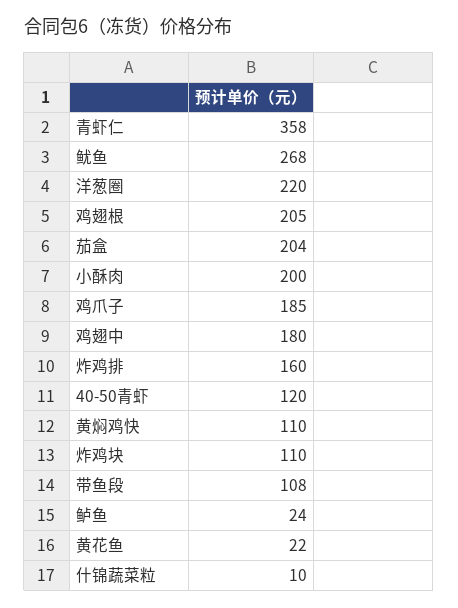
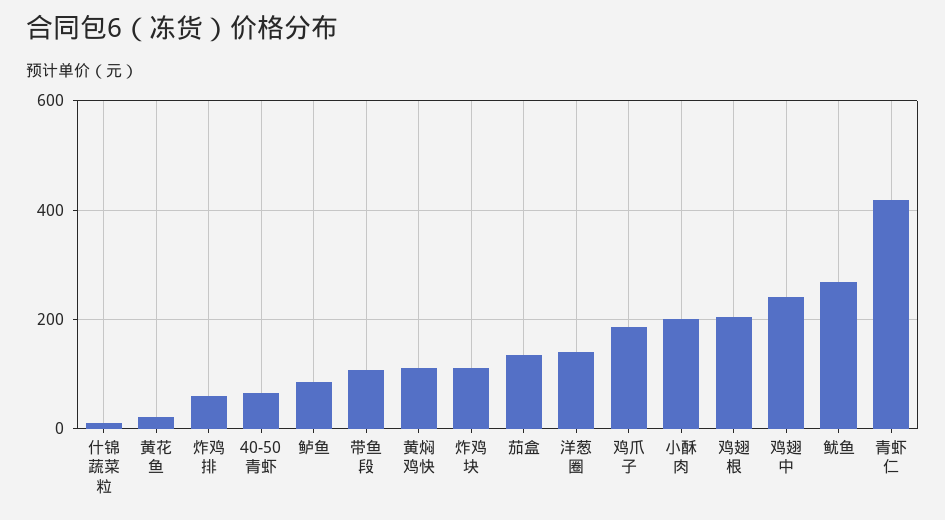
  {
-   "青虾仁": 358,
+   "青虾仁": 420,
    "鱿鱼": 268,
-   "洋葱圈": 220,
+   "洋葱圈": 140,
    "鸡翅根": 205,
-   "茄盒": 204,
+   "茄盒": 140,
    "小酥肉": 200,
    "鸡爪子": 185,
-   "鸡翅中": 180,
+   "鸡翅中": 240,
-   "炸鸡排": 160,
+   "炸鸡排": 60,
-   "40-50青虾": 120,
+   "40-50青虾": 60,
    "黄焖鸡快": 110,
    "炸鸡块": 110,
    "带鱼段": 108,
-   "鲈鱼": 24,
+   "鲈鱼": 80,
    "黄花鱼": 22,
    "什锦蔬菜粒": 10
  }

